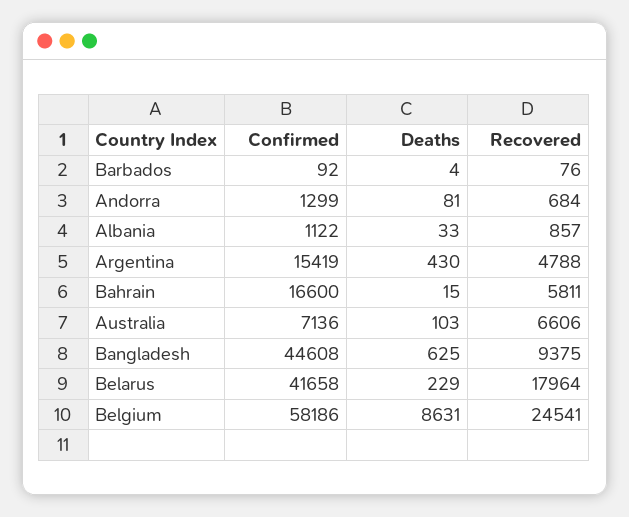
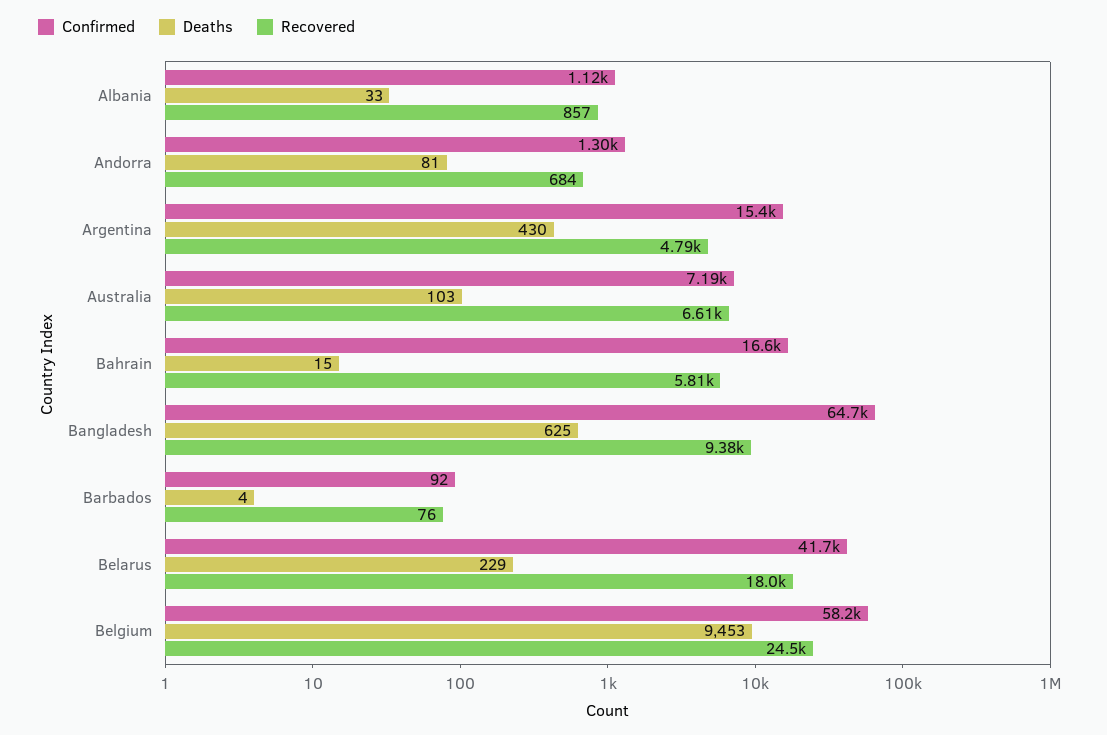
  {
    "Confirmed": {
      "Barbados": 92,
      "Andorra": 1299,
      "Albania": 1122,
      "Argentina": 15419,
      "Bahrain": 16600,
-     "Australia": 7136,
+     "Australia": 7190,
-     "Bangladesh": 44608,
+     "Bangladesh": 64700,
      "Belarus": 41658,
      "Belgium": 58186
    },
    "Deaths": {
      "Barbados": 4,
      "Andorra": 81,
      "Albania": 33,
      "Argentina": 430,
      "Bahrain": 15,
      "Australia": 103,
      "Bangladesh": 625,
      "Belarus": 229,
-     "Belgium": 8631
+     "Belgium": 9453
    },
    "Recovered": {
      "Barbados": 76,
      "Andorra": 684,
      "Albania": 857,
      "Argentina": 4788,
      "Bahrain": 5811,
      "Australia": 6606,
      "Bangladesh": 9375,
      "Belarus": 17964,
      "Belgium": 24541
    }
  }

